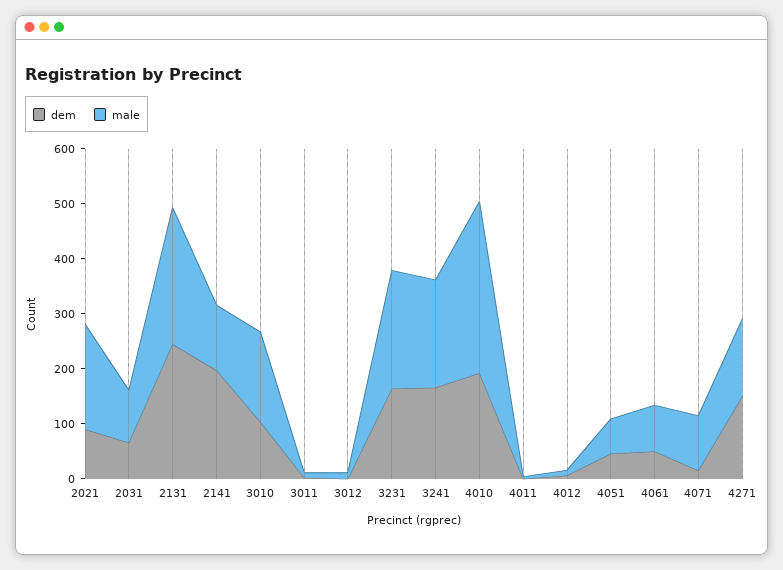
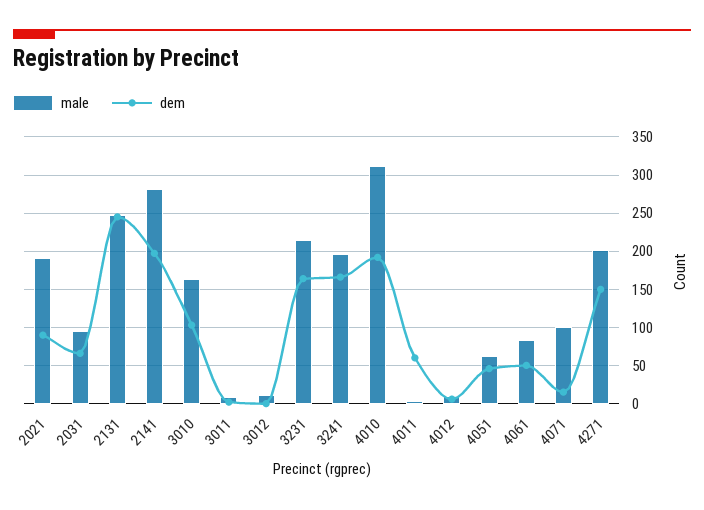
  {
    "dem": {
      "2021": 90,
      "2031": 70,
      "2131": 250,
      "2141": 200,
      "3010": 100,
      "3011": 0,
      "3012": 0,
      "3231": 160,
      "3241": 170,
      "4010": 190,
-     "4011": 0,
+     "4011": 60,
      "4012": 10,
      "4051": 50,
      "4061": 50,
      "4071": 20,
      "4271": 150
    },
    "male": {
      "2021": 190,
      "2031": 100,
      "2131": 250,
-     "2141": 120,
+     "2141": 280,
      "3010": 160,
      "3011": 10,
      "3012": 10,
      "3231": 220,
      "3241": 200,
      "4010": 310,
      "4011": 0,
      "4012": 10,
      "4051": 60,
      "4061": 80,
      "4071": 100,
-     "4271": 140
+     "4271": 200
    }
  }

